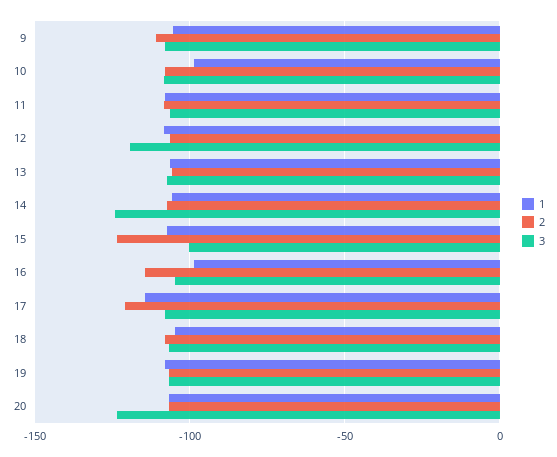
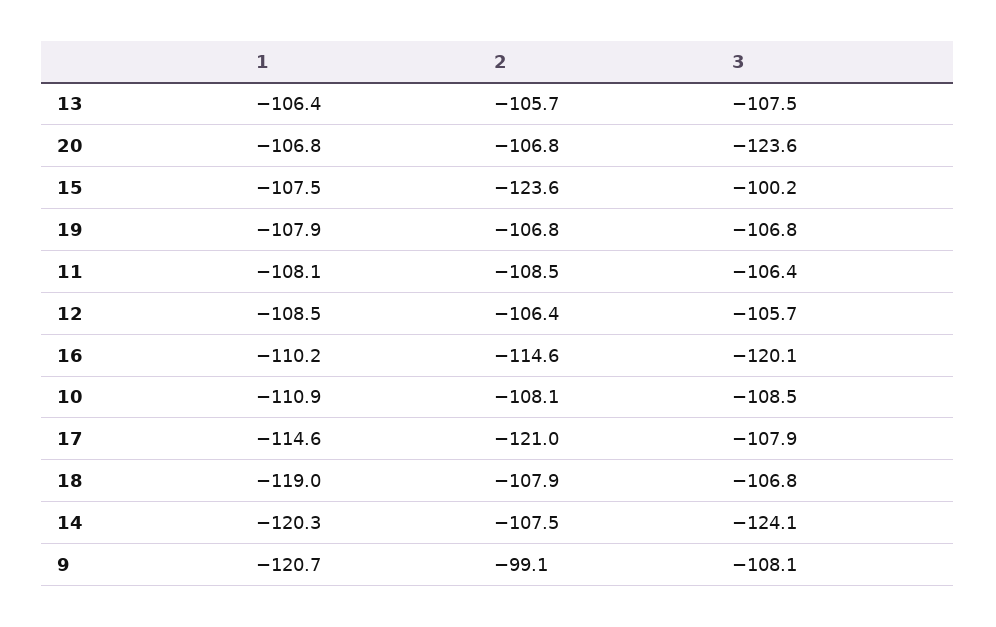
  {
    "1": {
-     "9": -105,
+     "9": -120.7,
-     "10": -100,
+     "10": -110.9,
      "11": -108.1,
      "12": -108.5,
      "13": -106.4,
-     "14": -105,
+     "14": -120.3,
      "15": -107.5,
-     "16": -100,
+     "16": -110.2,
      "17": -114.6,
-     "18": -105,
+     "18": -119,
      "19": -107.9,
      "20": -106.8
    },
    "2": {
-     "9": -110,
+     "9": -99.1,
      "10": -108.1,
      "11": -108.5,
      "12": -106.4,
      "13": -105.7,
      "14": -107.5,
      "15": -123.6,
      "16": -114.6,
      "17": -121,
      "18": -107.9,
      "19": -106.8,
      "20": -106.8
    },
    "3": {
      "9": -108.1,
      "10": -108.5,
      "11": -106.4,
-     "12": -120,
+     "12": -105.7,
      "13": -107.5,
      "14": -124.1,
      "15": -100.2,
-     "16": -105,
+     "16": -120.1,
      "17": -107.9,
      "18": -106.8,
      "19": -106.8,
      "20": -123.6
    }
  }

